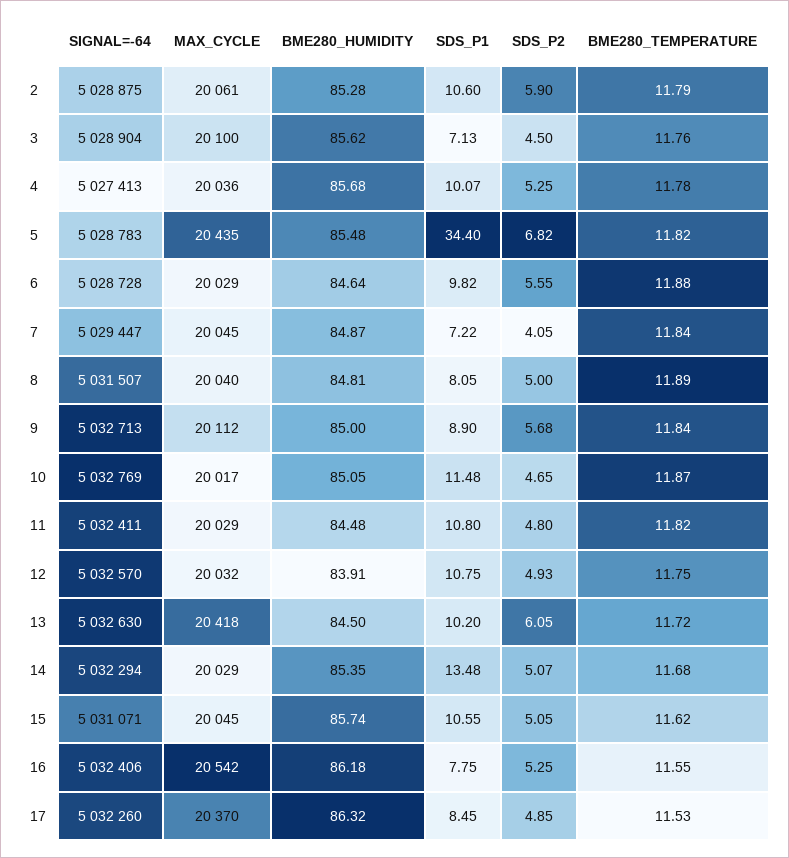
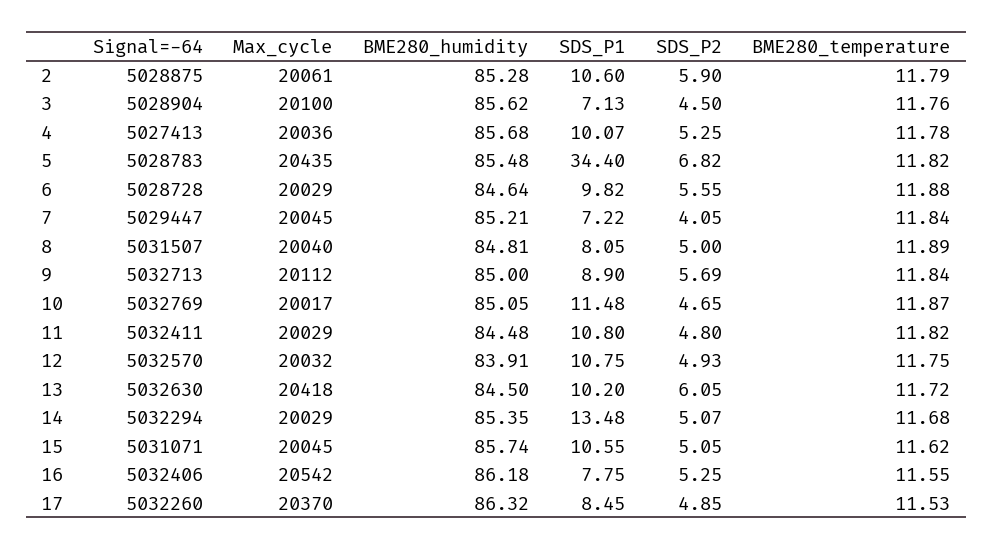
  {
    "SIGNAL=-64": {
      "2": 5028875,
      "3": 5028904,
      "4": 5027413,
      "5": 5028783,
      "6": 5028728,
      "7": 5029447,
      "8": 5031507,
      "9": 5032713,
      "10": 5032769,
      "11": 5032411,
      "12": 5032570,
      "13": 5032630,
      "14": 5032294,
      "15": 5031071,
      "16": 5032406,
      "17": 5032260
    },
    "MAX_CYCLE": {
      "2": 20061,
      "3": 20100,
      "4": 20036,
      "5": 20435,
      "6": 20029,
      "7": 20045,
      "8": 20040,
      "9": 20112,
      "10": 20017,
      "11": 20029,
      "12": 20032,
      "13": 20418,
      "14": 20029,
      "15": 20045,
      "16": 20542,
      "17": 20370
    },
    "BME280_HUMIDITY": {
      "2": 85.28,
      "3": 85.62,
      "4": 85.68,
      "5": 85.48,
      "6": 84.64,
-     "7": 84.87,
+     "7": 85.21,
      "8": 84.81,
      "9": 85,
      "10": 85.05,
      "11": 84.48,
      "12": 83.91,
      "13": 84.5,
      "14": 85.35,
      "15": 85.74,
      "16": 86.18,
      "17": 86.32
    },
    "SDS_P1": {
      "2": 10.6,
      "3": 7.13,
      "4": 10.07,
      "5": 34.4,
      "6": 9.82,
      "7": 7.22,
      "8": 8.05,
      "9": 8.9,
      "10": 11.48,
      "11": 10.8,
      "12": 10.75,
      "13": 10.2,
      "14": 13.48,
      "15": 10.55,
      "16": 7.75,
      "17": 8.45
    },
    "SDS_P2": {
      "2": 5.9,
      "3": 4.5,
      "4": 5.25,
      "5": 6.82,
      "6": 5.55,
      "7": 4.05,
      "8": 5,
-     "9": 5.68,
+     "9": 5.69,
      "10": 4.65,
      "11": 4.8,
      "12": 4.93,
      "13": 6.05,
      "14": 5.07,
      "15": 5.05,
      "16": 5.25,
      "17": 4.85
    },
    "BME280_TEMPERATURE": {
      "2": 11.79,
      "3": 11.76,
      "4": 11.78,
      "5": 11.82,
      "6": 11.88,
      "7": 11.84,
      "8": 11.89,
      "9": 11.84,
      "10": 11.87,
      "11": 11.82,
      "12": 11.75,
      "13": 11.72,
      "14": 11.68,
      "15": 11.62,
      "16": 11.55,
      "17": 11.53
    }
  }

